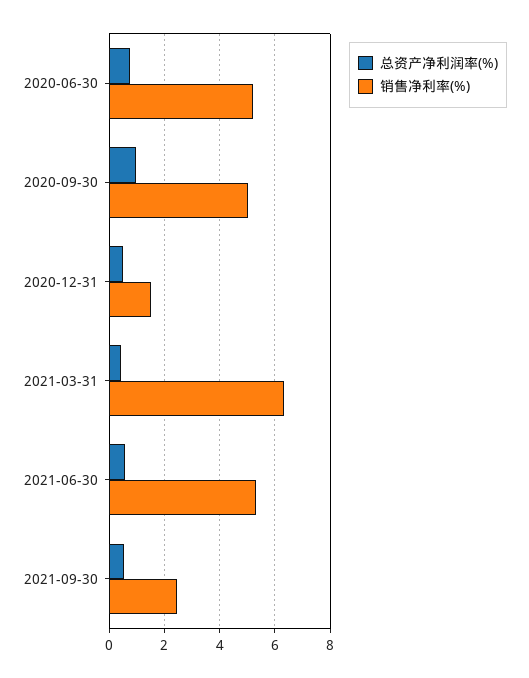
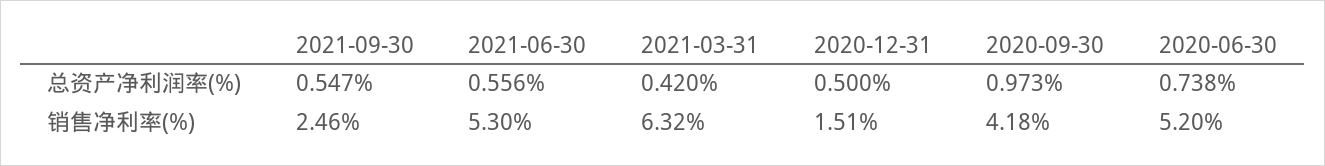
  {
    "总资产净利润率(%)": {
      "2020-06-30": 0.738,
      "2020-09-30": 0.973,
      "2020-12-31": 0.5,
      "2021-03-31": 0.42,
      "2021-06-30": 0.556,
      "2021-09-30": 0.547
    },
    "销售净利率(%)": {
      "2020-06-30": 5.2,
-     "2020-09-30": 5,
+     "2020-09-30": 4.18,
      "2020-12-31": 1.51,
      "2021-03-31": 6.32,
      "2021-06-30": 5.3,
      "2021-09-30": 2.46
    }
  }

